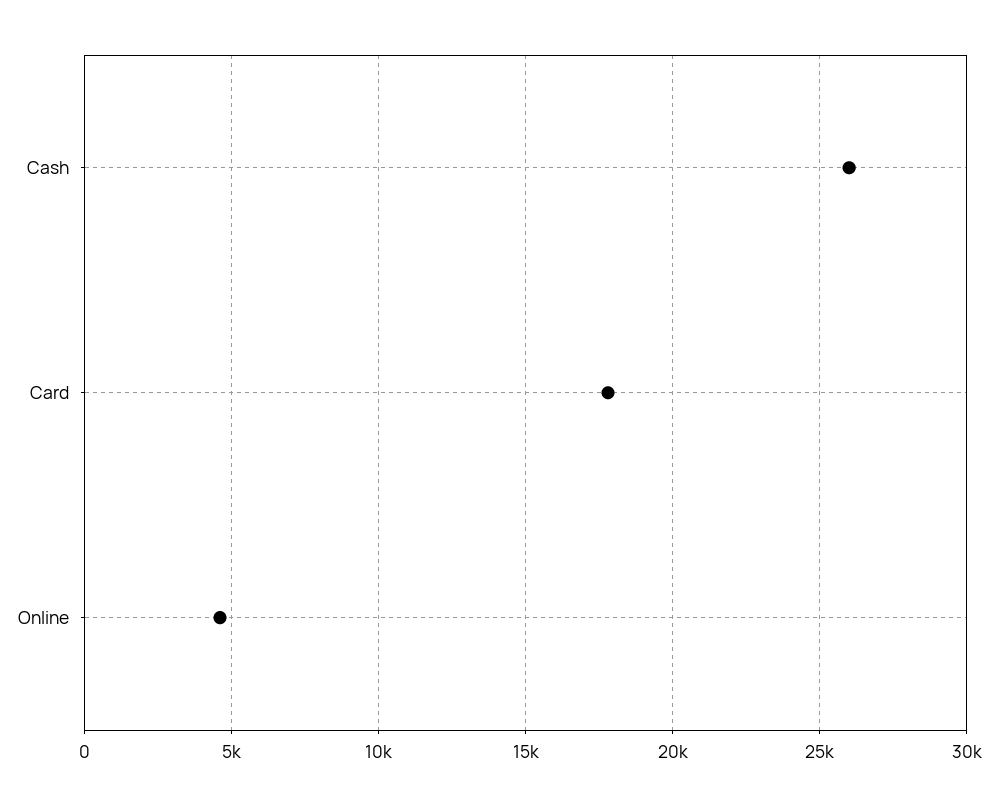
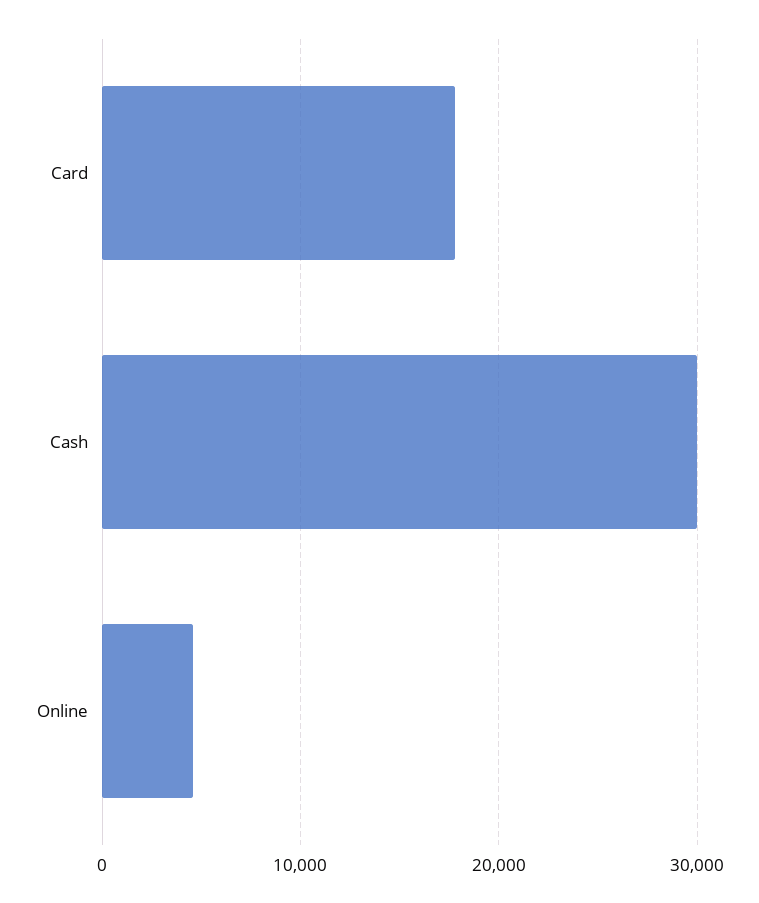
  {
-   "Cash": 26000,
+   "Cash": 30000,
    "Card": 18000,
    "Online": 4500
  }

